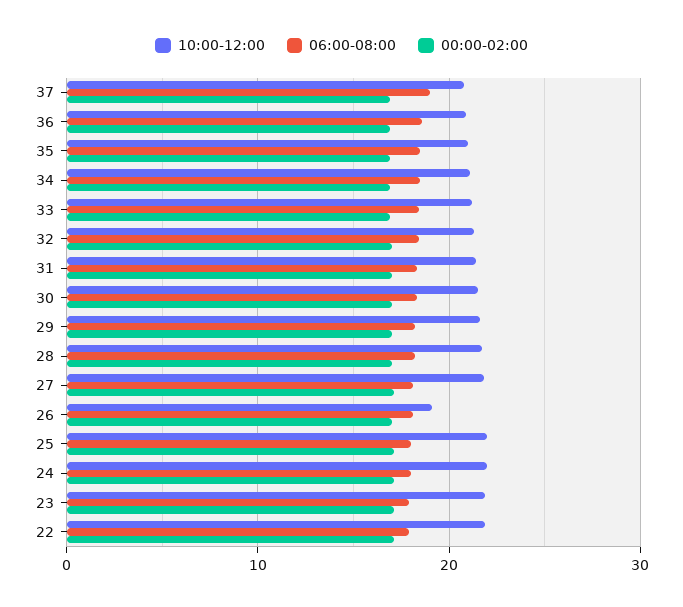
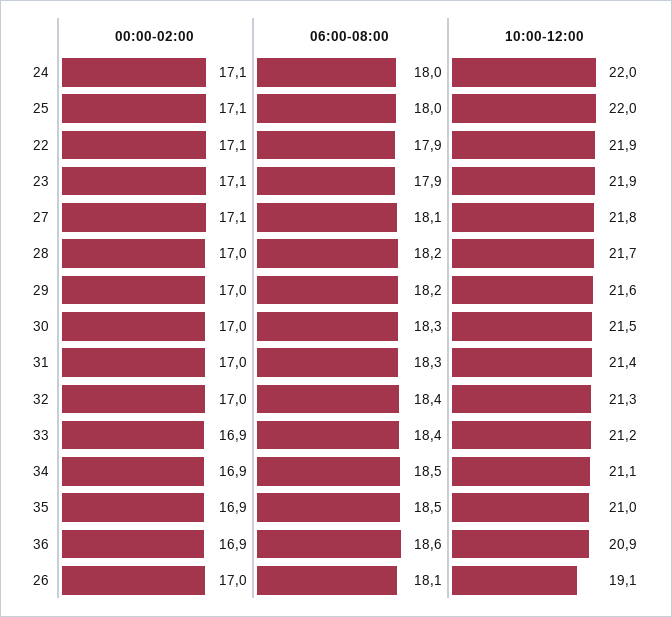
  {
    "10:00-12:00": {
-     "37": 21,
      "36": 20.9,
      "35": 21,
      "34": 21.1,
      "33": 21.2,
      "32": 21.3,
      "31": 21.4,
      "30": 21.5,
      "29": 21.6,
      "28": 21.7,
      "27": 21.8,
      "26": 19.1,
      "25": 22,
      "24": 22,
      "23": 21.9,
      "22": 21.9
    },
    "06:00-08:00": {
-     "37": 19,
      "36": 18.6,
      "35": 18.5,
      "34": 18.5,
      "33": 18.4,
      "32": 18.4,
      "31": 18.3,
      "30": 18.3,
      "29": 18.2,
      "28": 18.2,
      "27": 18.1,
      "26": 18.1,
      "25": 18,
      "24": 18,
      "23": 17.9,
      "22": 17.9
    },
    "00:00-02:00": {
-     "37": 17,
      "36": 16.9,
      "35": 16.9,
      "34": 16.9,
      "33": 16.9,
      "32": 17,
      "31": 17,
      "30": 17,
      "29": 17,
      "28": 17,
      "27": 17.1,
      "26": 17,
      "25": 17.1,
      "24": 17.1,
      "23": 17.1,
      "22": 17.1
    }
  }

